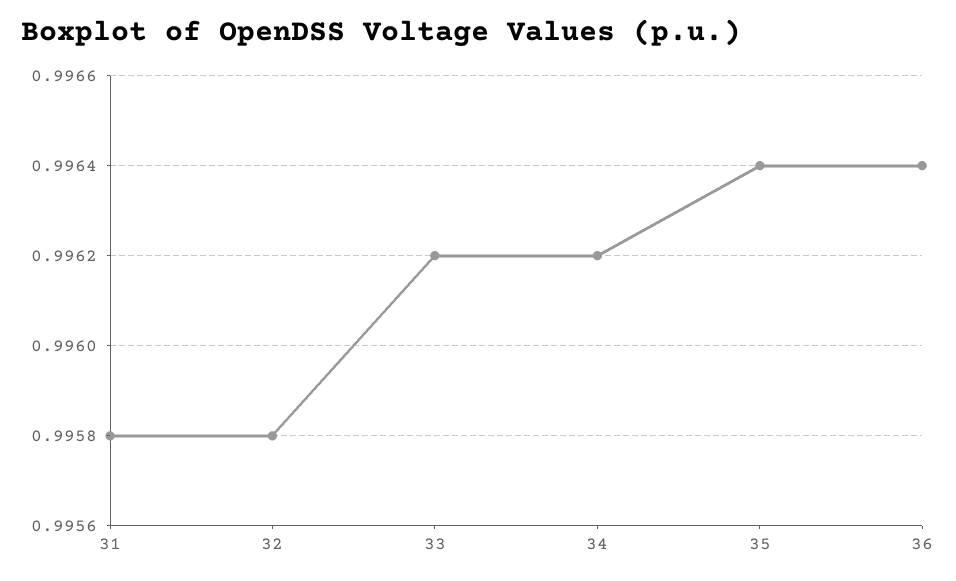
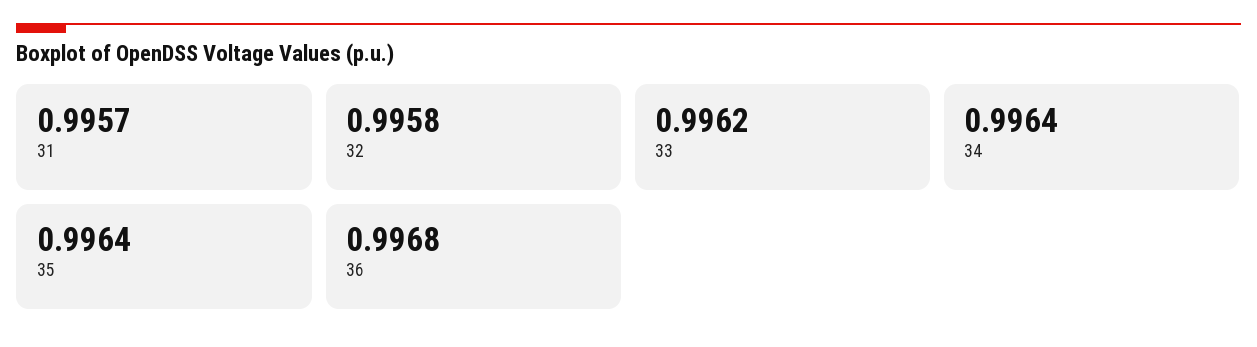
  {
-   "31": 0.9958,
+   "31": 0.9957,
    "32": 0.9958,
    "33": 0.9962,
-   "34": 0.9962,
+   "34": 0.9964,
    "35": 0.9964,
-   "36": 0.9964
+   "36": 0.9968
  }

